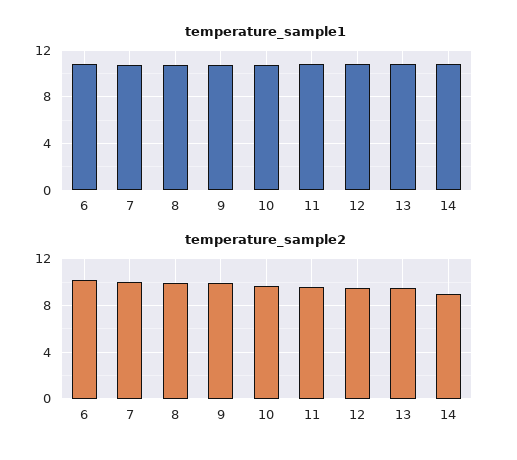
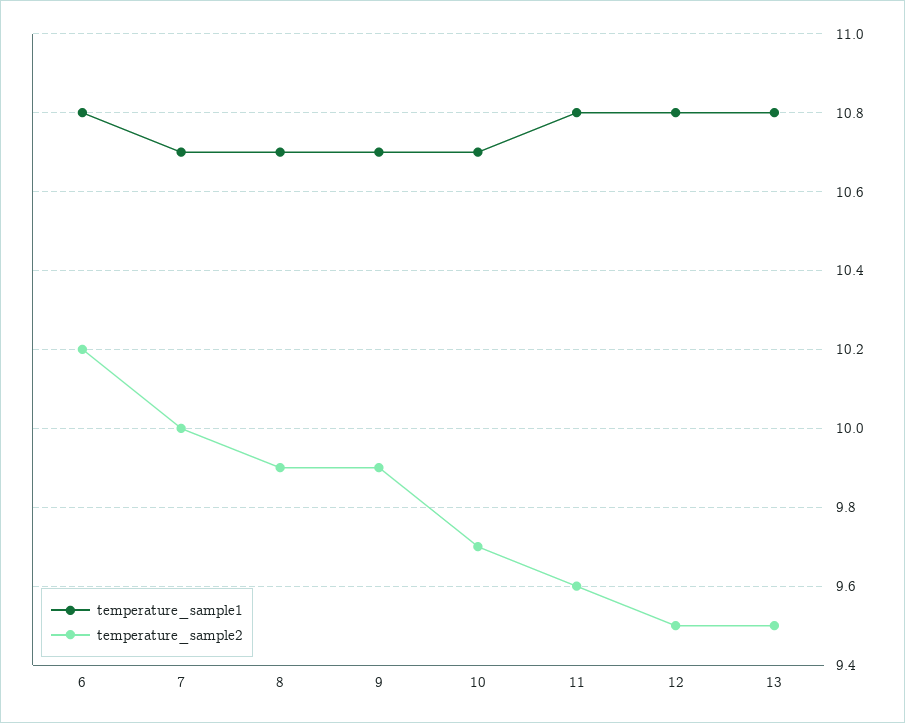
  {
    "temperature_sample1": {
      "6": 10.8,
      "7": 10.7,
      "8": 10.7,
      "9": 10.7,
      "10": 10.7,
      "11": 10.8,
      "12": 10.8,
-     "13": 10.8,
+     "13": 10.8
-     "14": 11
    },
    "temperature_sample2": {
      "6": 10.2,
      "7": 10,
      "8": 9.9,
      "9": 9.9,
      "10": 9.7,
      "11": 9.6,
      "12": 9.5,
-     "13": 9.5,
+     "13": 9.5
-     "14": 9
    }
  }

